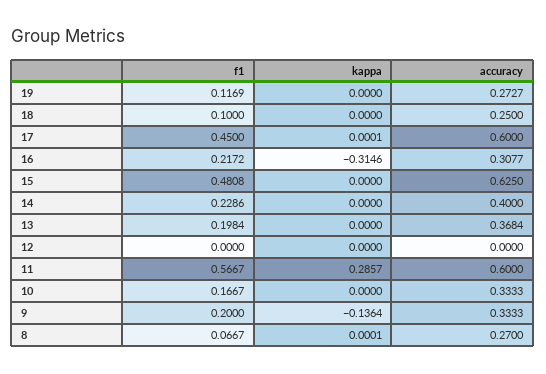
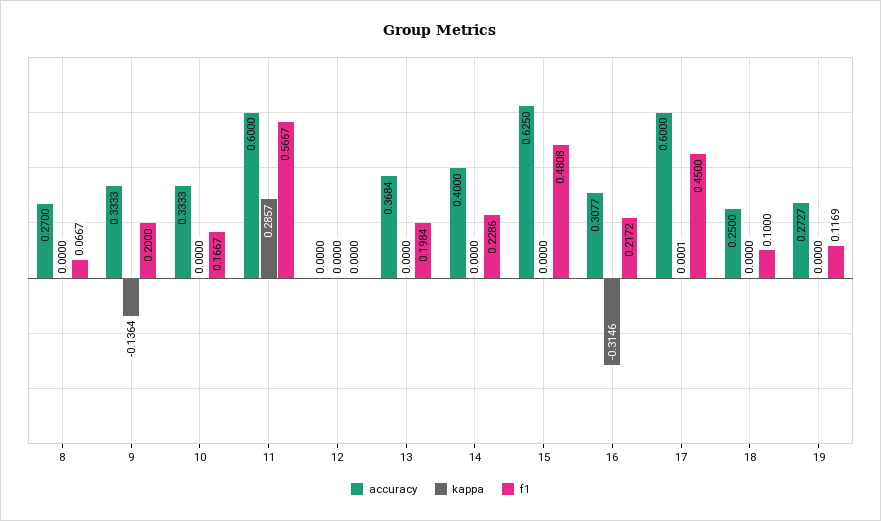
  {
    "f1": {
      "19": 0.1169,
      "18": 0.1,
      "17": 0.45,
      "16": 0.2172,
      "15": 0.4808,
      "14": 0.2286,
      "13": 0.1984,
      "12": 0,
      "11": 0.5667,
      "10": 0.1667,
      "9": 0.2,
      "8": 0.0667
    },
    "kappa": {
      "19": 0,
      "18": 0,
      "17": 0.0001,
      "16": -0.3146,
      "15": 0,
      "14": 0,
      "13": 0,
      "12": 0,
      "11": 0.2857,
      "10": 0,
      "9": -0.1364,
-     "8": 0.0001
+     "8": 0
    },
    "accuracy": {
      "19": 0.2727,
      "18": 0.25,
      "17": 0.6,
      "16": 0.3077,
      "15": 0.625,
      "14": 0.4,
      "13": 0.3684,
      "12": 0,
      "11": 0.6,
      "10": 0.3333,
      "9": 0.3333,
      "8": 0.27
    }
  }

